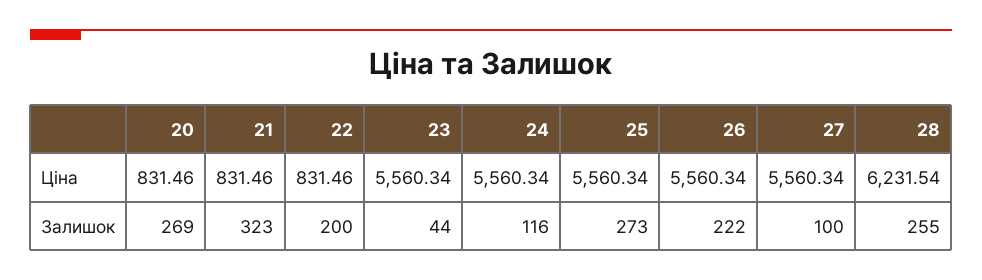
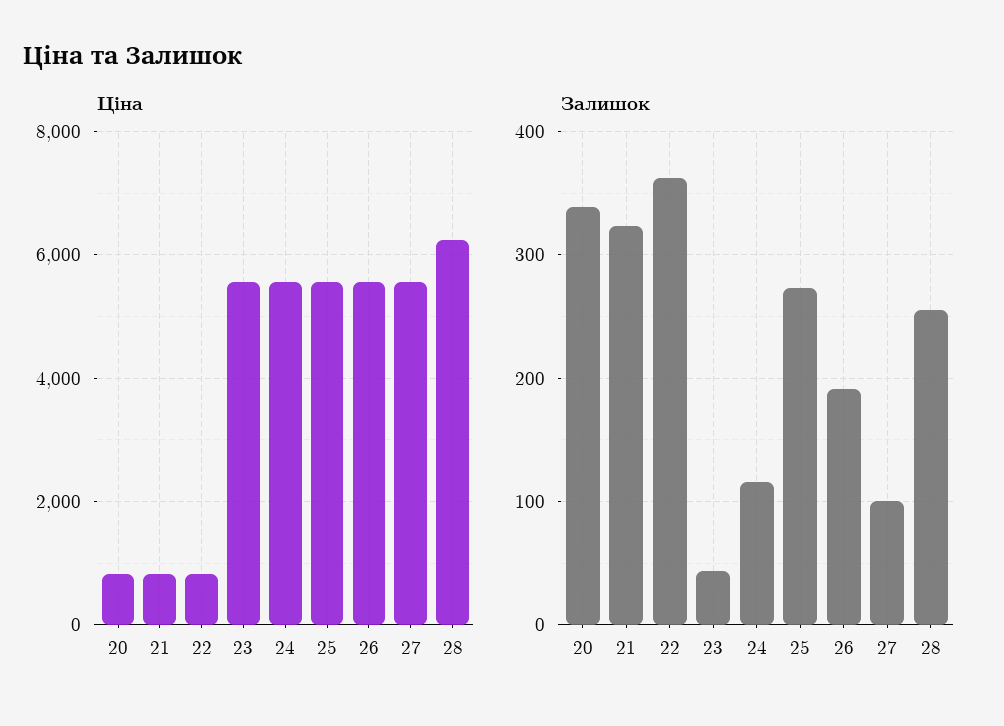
  {
    "Ціна": {
      "20": 831.46,
      "21": 831.46,
      "22": 831.46,
      "23": 5560.34,
      "24": 5560.34,
      "25": 5560.34,
      "26": 5560.34,
      "27": 5560.34,
      "28": 6231.54
    },
    "Залишок": {
-     "20": 269,
+     "20": 340,
      "21": 323,
-     "22": 200,
+     "22": 360,
      "23": 44,
      "24": 116,
      "25": 273,
-     "26": 222,
+     "26": 190,
      "27": 100,
      "28": 255
    }
  }

